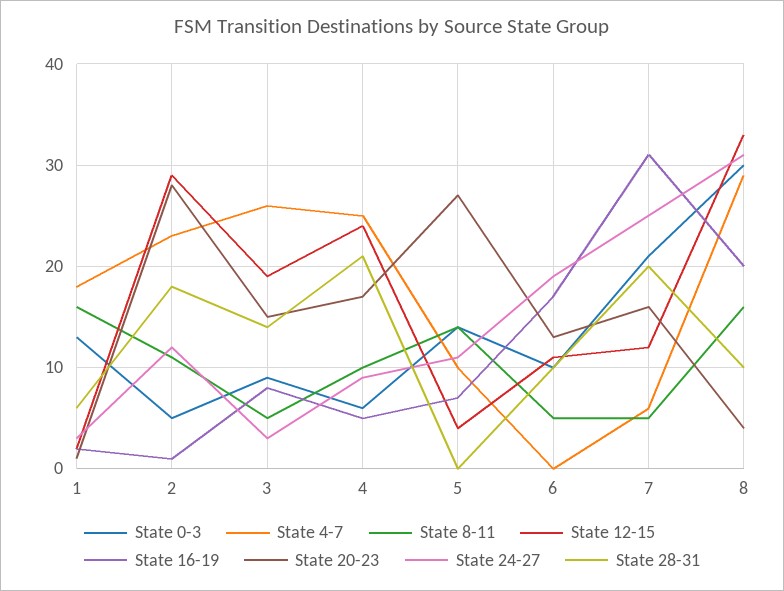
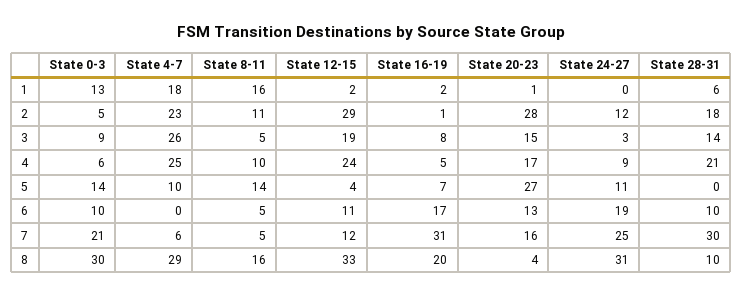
  {
    "State 0-3": {
      "1": 13,
      "2": 5,
      "3": 9,
      "4": 6,
      "5": 14,
      "6": 10,
      "7": 21,
      "8": 30
    },
    "State 4-7": {
      "1": 18,
      "2": 23,
      "3": 26,
      "4": 25,
      "5": 10,
      "6": 0,
      "7": 6,
      "8": 29
    },
    "State 8-11": {
      "1": 16,
      "2": 11,
      "3": 5,
      "4": 10,
      "5": 14,
      "6": 5,
      "7": 5,
      "8": 16
    },
    "State 12-15": {
      "1": 2,
      "2": 29,
      "3": 19,
      "4": 24,
      "5": 4,
      "6": 11,
      "7": 12,
      "8": 33
    },
    "State 16-19": {
      "1": 2,
      "2": 1,
      "3": 8,
      "4": 5,
      "5": 7,
      "6": 17,
      "7": 31,
      "8": 20
    },
    "State 20-23": {
      "1": 1,
      "2": 28,
      "3": 15,
      "4": 17,
      "5": 27,
      "6": 13,
      "7": 16,
      "8": 4
    },
    "State 24-27": {
-     "1": 3,
+     "1": 0,
      "2": 12,
      "3": 3,
      "4": 9,
      "5": 11,
      "6": 19,
      "7": 25,
      "8": 31
    },
    "State 28-31": {
      "1": 6,
      "2": 18,
      "3": 14,
      "4": 21,
      "5": 0,
      "6": 10,
-     "7": 20,
+     "7": 30,
      "8": 10
    }
  }

